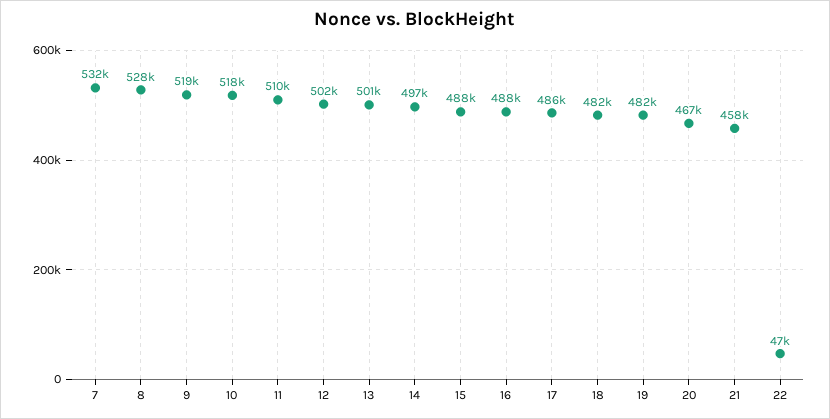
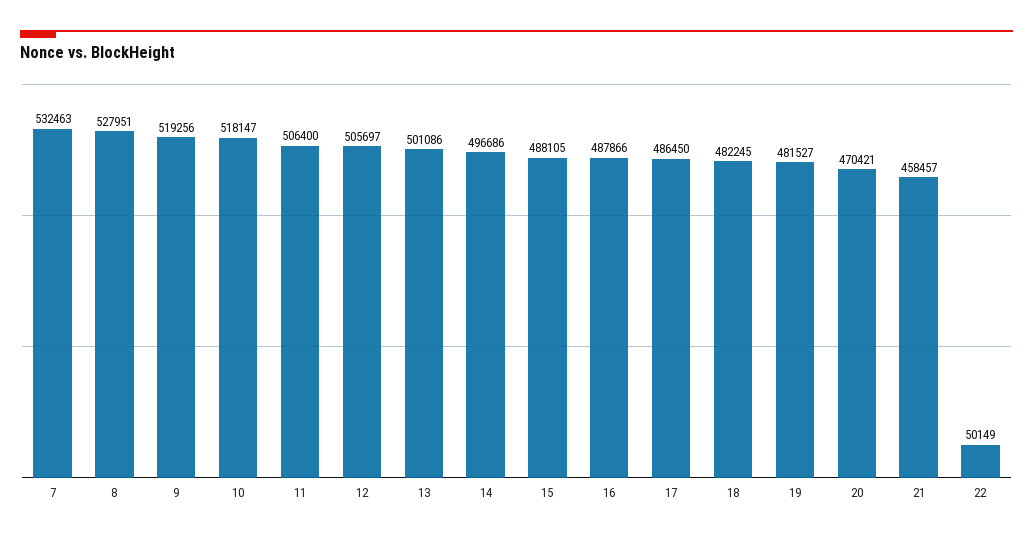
  {
    "7": 532463,
    "8": 527951,
    "9": 519256,
    "10": 518147,
-   "11": 510000,
+   "11": 506400,
-   "12": 502000,
+   "12": 505697,
    "13": 501086,
    "14": 496686,
    "15": 488105,
    "16": 487866,
    "17": 486450,
    "18": 482245,
    "19": 481527,
-   "20": 467000,
+   "20": 470421,
    "21": 458457,
-   "22": 47000
+   "22": 50149
  }

